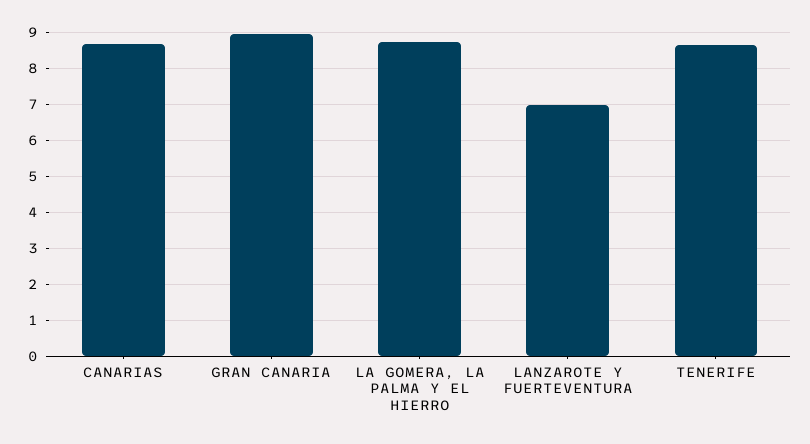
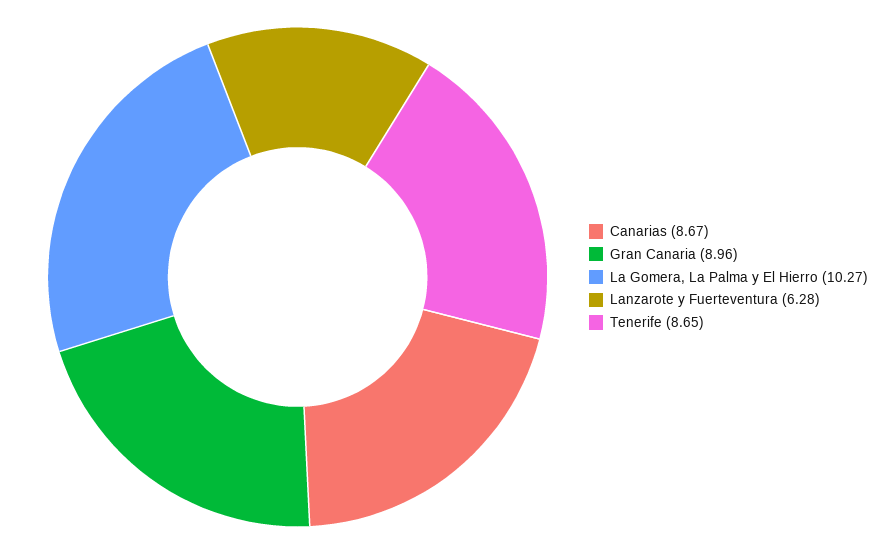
  {
    "CANARIAS": 8.67,
    "GRAN CANARIA": 8.96,
-   "LA GOMERA, LA PALMA Y EL HIERRO": 8.8,
+   "LA GOMERA, LA PALMA Y EL HIERRO": 10.27,
-   "LANZAROTE Y FUERTEVENTURA": 7,
+   "LANZAROTE Y FUERTEVENTURA": 6.28,
    "TENERIFE": 8.65
  }

